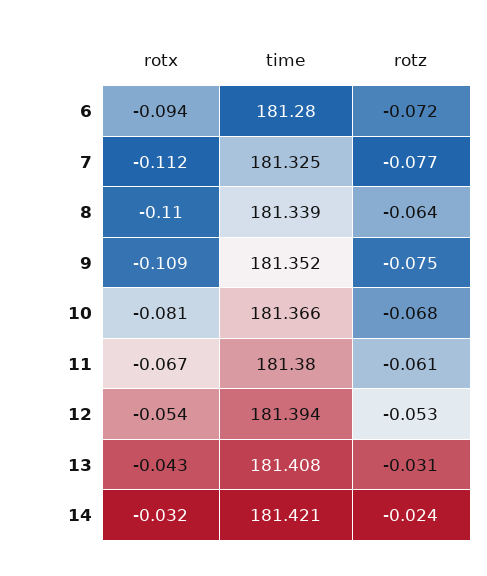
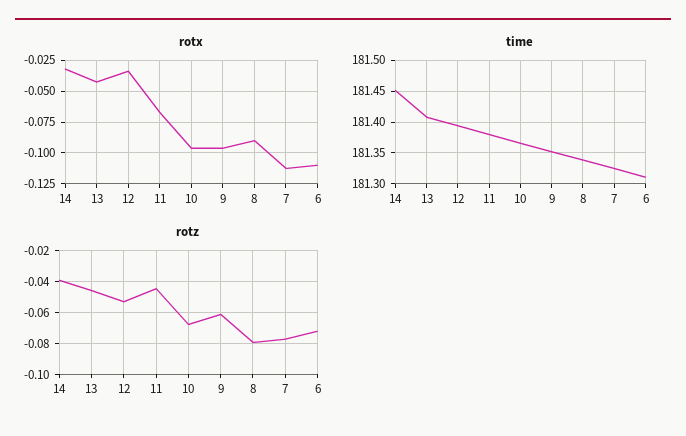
  {
    "rotx": {
-     "6": -0.094,
+     "6": -0.11,
      "7": -0.112,
-     "8": -0.11,
+     "8": -0.09,
-     "9": -0.109,
+     "9": -0.095,
-     "10": -0.081,
+     "10": -0.095,
      "11": -0.067,
-     "12": -0.054,
+     "12": -0.035,
      "13": -0.043,
      "14": -0.032
    },
    "time": {
-     "6": 181.28,
+     "6": 181.31,
      "7": 181.325,
      "8": 181.339,
      "9": 181.352,
      "10": 181.366,
      "11": 181.38,
      "12": 181.394,
      "13": 181.408,
-     "14": 181.421
+     "14": 181.45
    },
    "rotz": {
      "6": -0.072,
      "7": -0.077,
-     "8": -0.064,
+     "8": -0.08,
-     "9": -0.075,
+     "9": -0.06,
      "10": -0.068,
-     "11": -0.061,
+     "11": -0.045,
      "12": -0.053,
-     "13": -0.031,
+     "13": -0.045,
-     "14": -0.024
+     "14": -0.04
    }
  }

